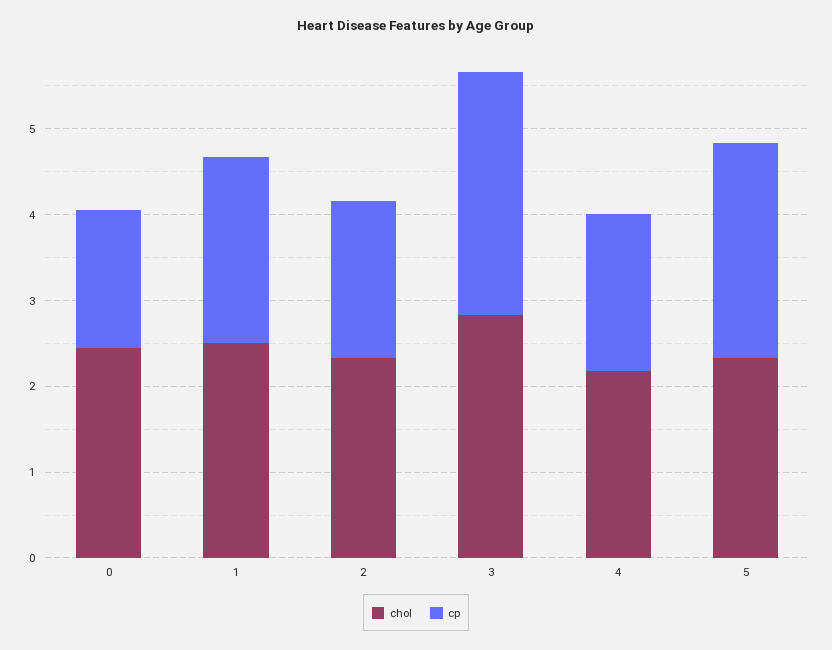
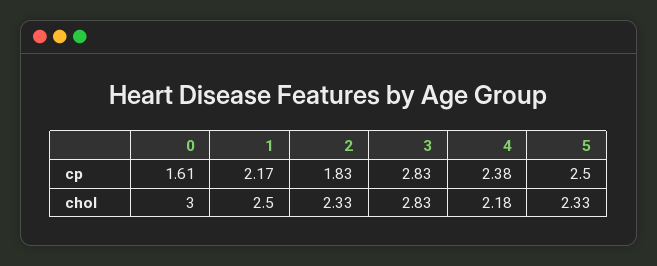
  {
    "chol": {
-     "0": 2.4,
+     "0": 3,
      "1": 2.5,
      "2": 2.33,
      "3": 2.83,
      "4": 2.18,
      "5": 2.33
    },
    "cp": {
      "0": 1.61,
      "1": 2.17,
      "2": 1.83,
      "3": 2.83,
-     "4": 1.8,
+     "4": 2.38,
      "5": 2.5
    }
  }

